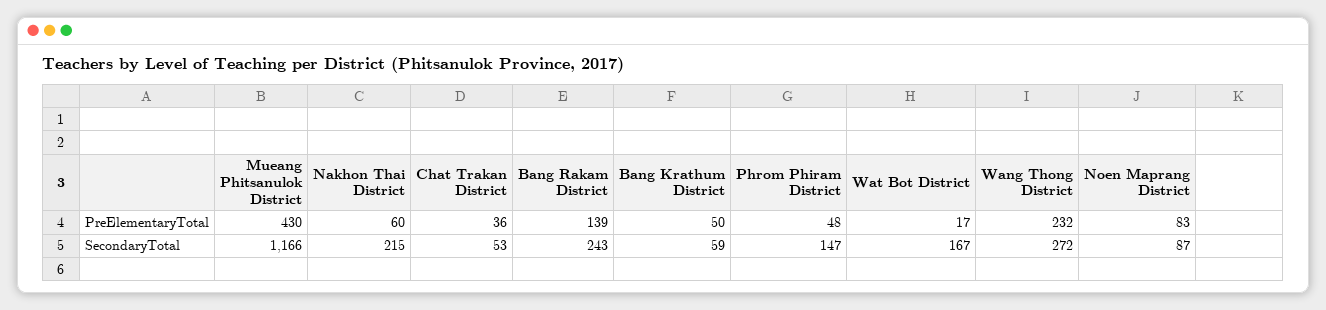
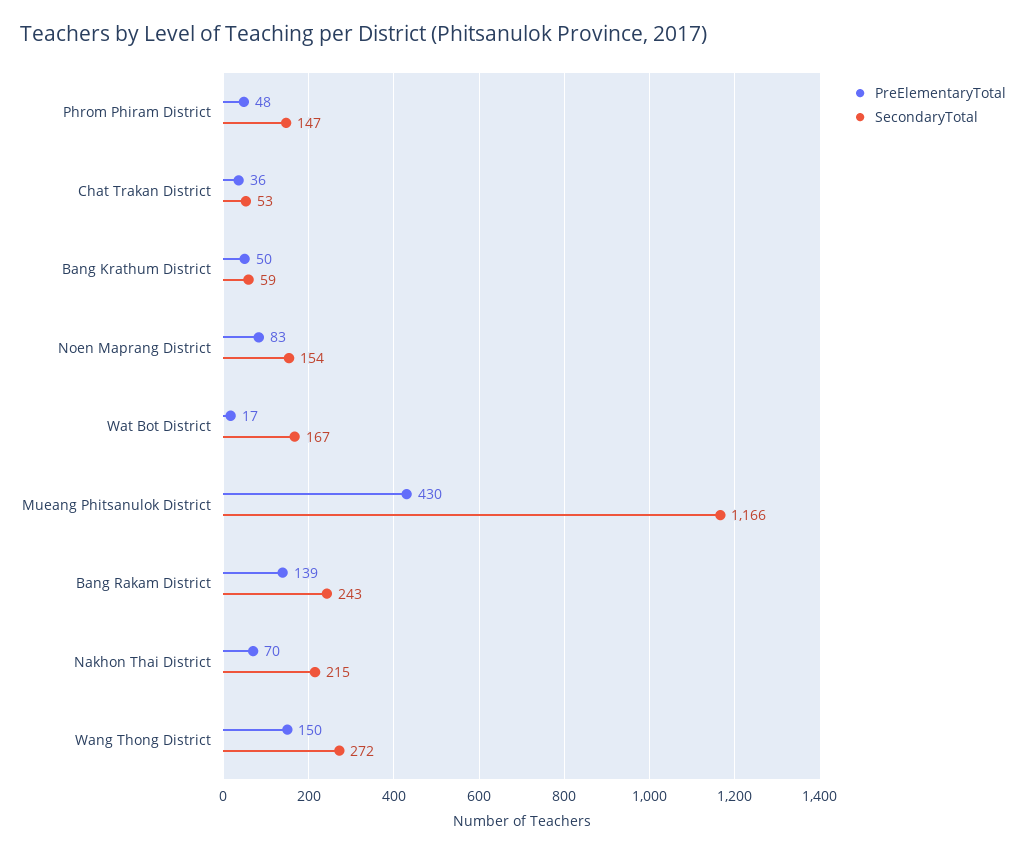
  {
    "PreElementaryTotal": {
      "Mueang Phitsanulok District": 430,
-     "Nakhon Thai District": 60,
+     "Nakhon Thai District": 70,
      "Chat Trakan District": 36,
      "Bang Rakam District": 139,
      "Bang Krathum District": 50,
      "Phrom Phiram District": 48,
      "Wat Bot District": 17,
-     "Wang Thong District": 232,
+     "Wang Thong District": 150,
      "Noen Maprang District": 83
    },
    "SecondaryTotal": {
      "Mueang Phitsanulok District": 1166,
      "Nakhon Thai District": 215,
      "Chat Trakan District": 53,
      "Bang Rakam District": 243,
      "Bang Krathum District": 59,
      "Phrom Phiram District": 147,
      "Wat Bot District": 167,
      "Wang Thong District": 272,
-     "Noen Maprang District": 87
+     "Noen Maprang District": 154
    }
  }

